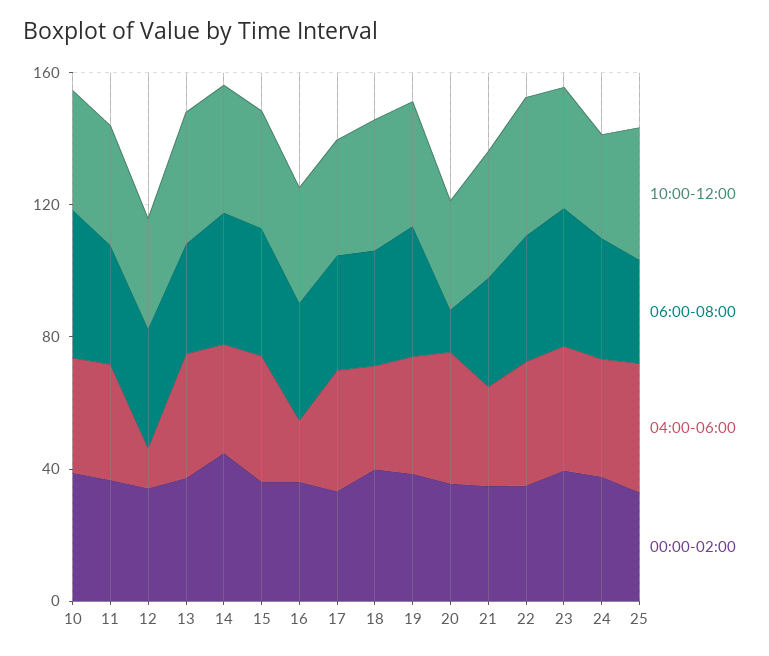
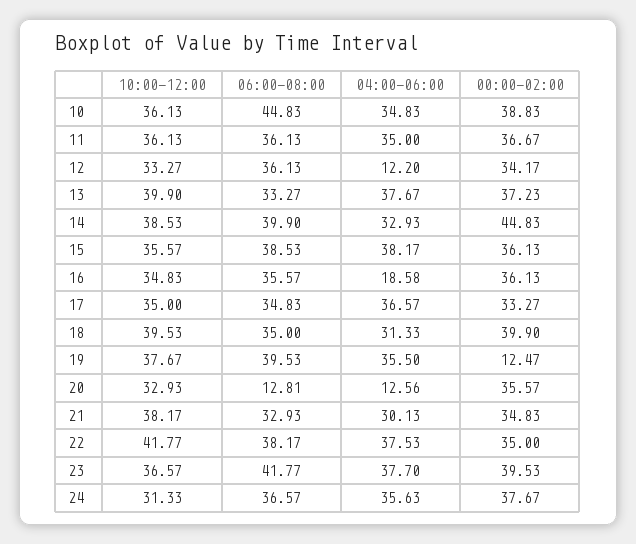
  {
    "10:00-12:00": {
      "10": 36.13,
      "11": 36.13,
      "12": 33.27,
      "13": 39.9,
      "14": 38.53,
      "15": 35.57,
      "16": 34.83,
      "17": 35,
      "18": 39.53,
      "19": 37.67,
      "20": 32.93,
      "21": 38.17,
      "22": 41.77,
      "23": 36.57,
-     "24": 31.33,
+     "24": 31.33
-     "25": 40
    },
    "06:00-08:00": {
      "10": 44.83,
      "11": 36.13,
      "12": 36.13,
      "13": 33.27,
      "14": 39.9,
      "15": 38.53,
      "16": 35.57,
      "17": 34.83,
      "18": 35,
      "19": 39.53,
      "20": 12.81,
      "21": 32.93,
      "22": 38.17,
      "23": 41.77,
-     "24": 36.57,
+     "24": 36.57
-     "25": 30
    },
    "04:00-06:00": {
      "10": 34.83,
      "11": 35,
      "12": 12.2,
      "13": 37.67,
      "14": 32.93,
      "15": 38.17,
      "16": 18.58,
      "17": 36.57,
      "18": 31.33,
      "19": 35.5,
-     "20": 40,
+     "20": 12.56,
      "21": 30.13,
      "22": 37.53,
      "23": 37.7,
-     "24": 35.63,
+     "24": 35.63
-     "25": 40
    },
    "00:00-02:00": {
      "10": 38.83,
      "11": 36.67,
      "12": 34.17,
      "13": 37.23,
      "14": 44.83,
      "15": 36.13,
      "16": 36.13,
      "17": 33.27,
      "18": 39.9,
-     "19": 40,
+     "19": 12.47,
      "20": 35.57,
      "21": 34.83,
      "22": 35,
      "23": 39.53,
-     "24": 37.67,
+     "24": 37.67
-     "25": 30
    }
  }

